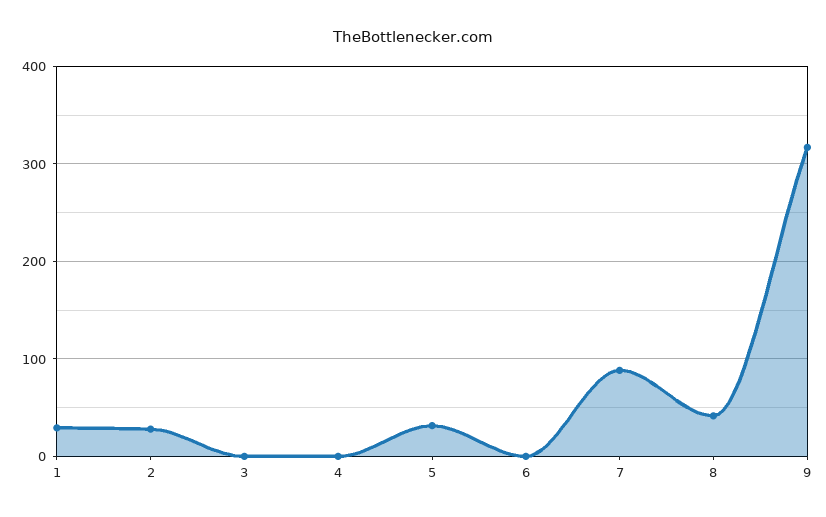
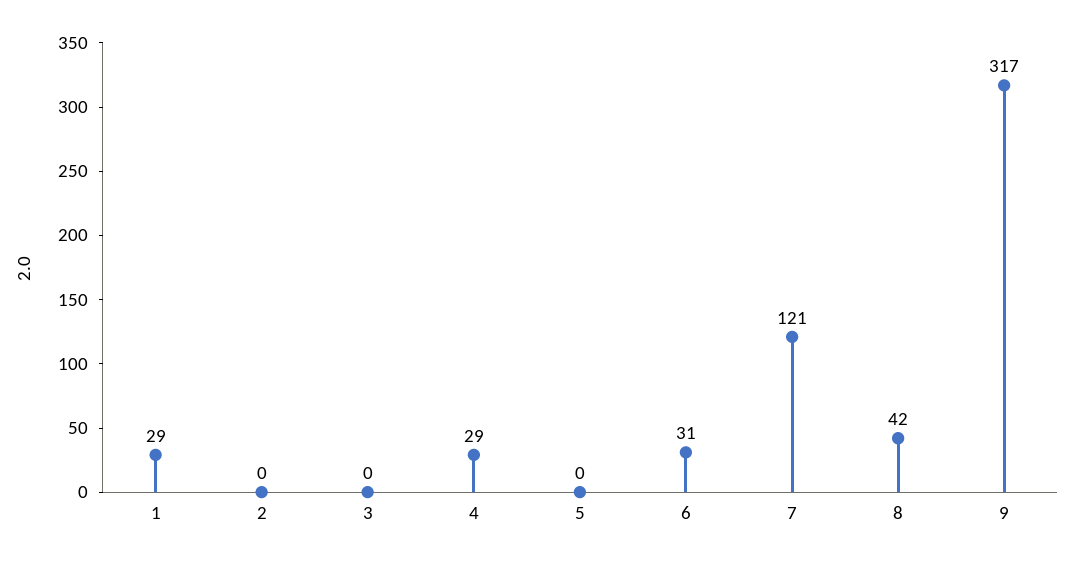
  {
    "1": 29,
-   "2": 30,
+   "2": 0,
    "3": 0,
-   "4": 0,
+   "4": 29,
-   "5": 30,
+   "5": 0,
-   "6": 0,
+   "6": 31,
-   "7": 90,
+   "7": 121,
    "8": 42,
    "9": 317
  }

